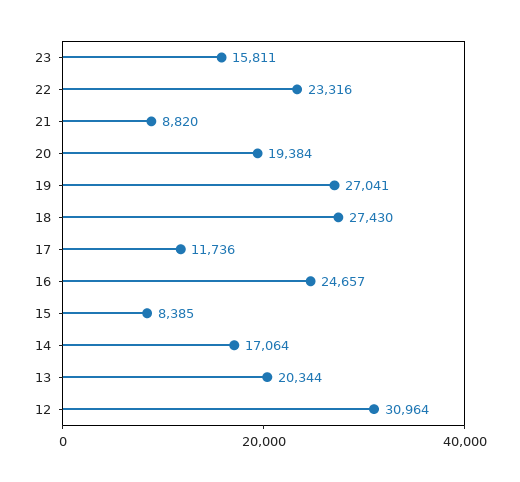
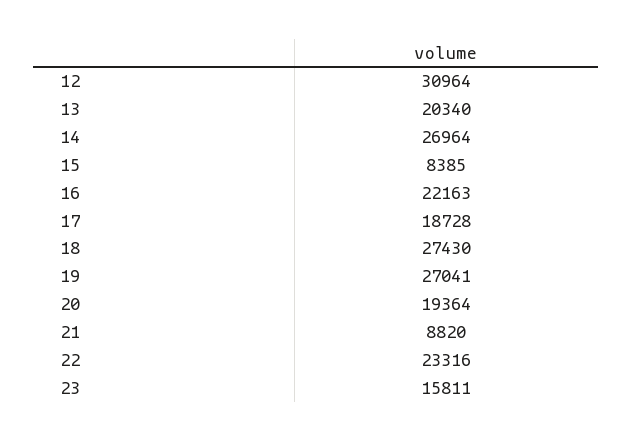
  {
    "23": 15811,
    "22": 23316,
    "21": 8820,
-   "20": 19384,
+   "20": 19364,
    "19": 27041,
    "18": 27430,
-   "17": 11736,
+   "17": 18728,
-   "16": 24657,
+   "16": 22163,
    "15": 8385,
-   "14": 17064,
+   "14": 26964,
-   "13": 20344,
+   "13": 20340,
    "12": 30964
  }

